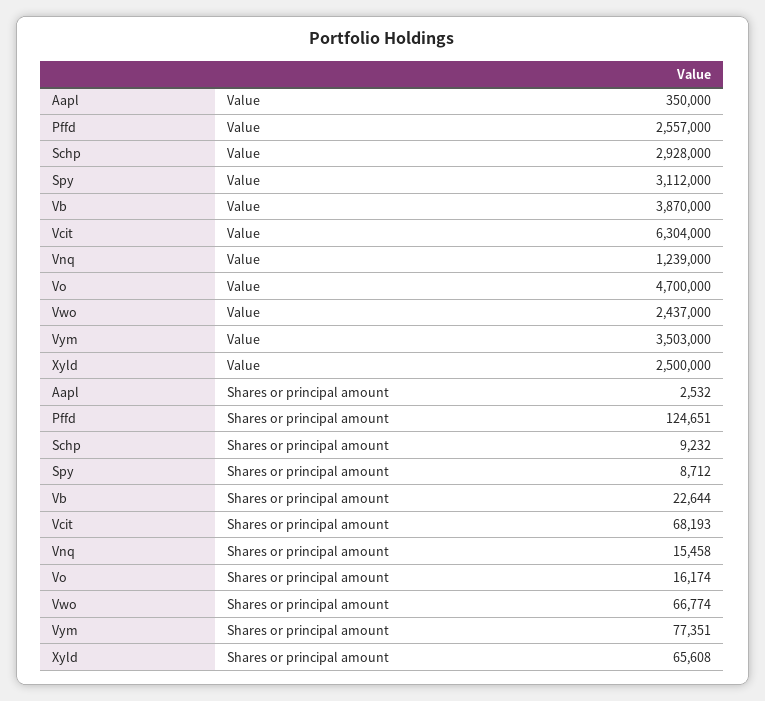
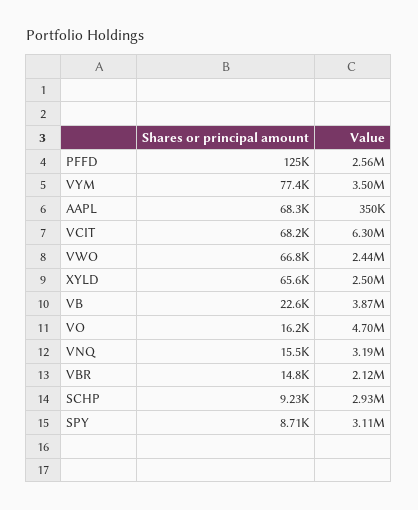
  {
    "Aapl": {
      "Value": 350000,
-     "Shares or principal amount": 2532
+     "Shares or principal amount": 68300
    },
    "Pffd": {
      "Value": 2557000,
      "Shares or principal amount": 124651
    },
    "Schp": {
      "Value": 2928000,
      "Shares or principal amount": 9232
    },
    "Spy": {
      "Value": 3112000,
      "Shares or principal amount": 8712
    },
    "Vb": {
      "Value": 3870000,
      "Shares or principal amount": 22644
    },
    "Vcit": {
      "Value": 6304000,
      "Shares or principal amount": 68193
    },
    "Vnq": {
-     "Value": 1239000,
+     "Value": 3190000,
      "Shares or principal amount": 15458
    },
    "Vo": {
      "Value": 4700000,
      "Shares or principal amount": 16174
    },
    "Vwo": {
      "Value": 2437000,
      "Shares or principal amount": 66774
    },
    "Vym": {
      "Value": 3503000,
      "Shares or principal amount": 77351
    },
    "Xyld": {
      "Value": 2500000,
      "Shares or principal amount": 65608
-   }
+   },
+   "VBR": {
+     "Shares or principal amount": 14800,
+     "Value": 2120000
+   }
  }

